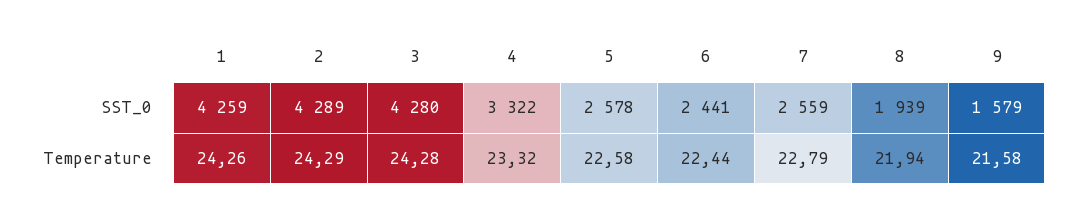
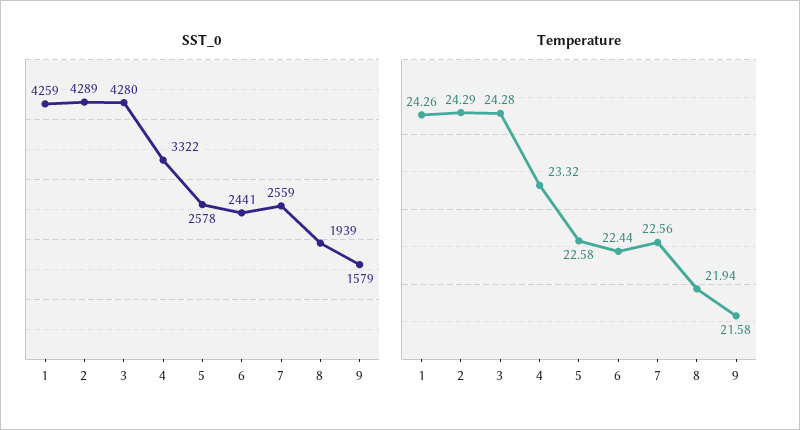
  {
    "SST_0": {
      "1": 4259,
      "2": 4289,
      "3": 4280,
      "4": 3322,
      "5": 2578,
      "6": 2441,
      "7": 2559,
      "8": 1939,
      "9": 1579
    },
    "Temperature": {
      "1": 24.26,
      "2": 24.29,
      "3": 24.28,
      "4": 23.32,
      "5": 22.58,
      "6": 22.44,
-     "7": 22.79,
+     "7": 22.56,
      "8": 21.94,
      "9": 21.58
    }
  }

